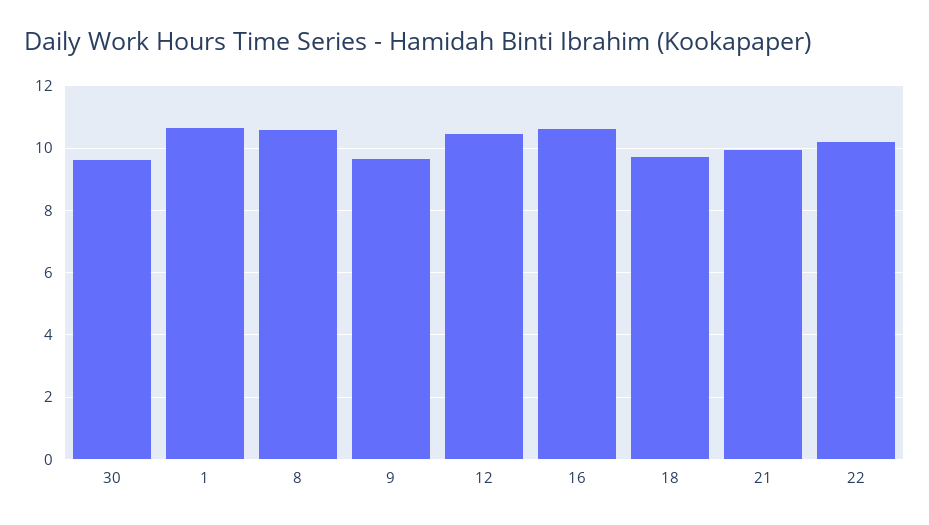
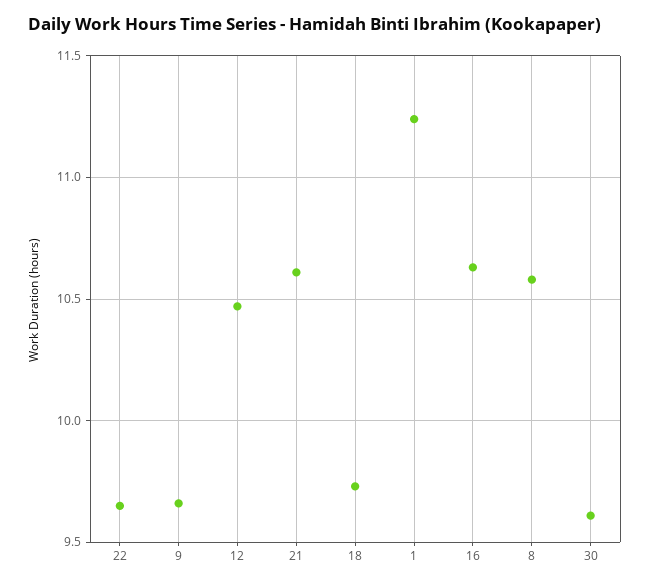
  {
    "30": 9.6,
-   "1": 10.6,
+   "1": 11.25,
    "8": 10.6,
    "9": 9.65,
    "12": 10.45,
    "16": 10.65,
    "18": 9.75,
-   "21": 10,
+   "21": 10.6,
-   "22": 10.2
+   "22": 9.65
  }

